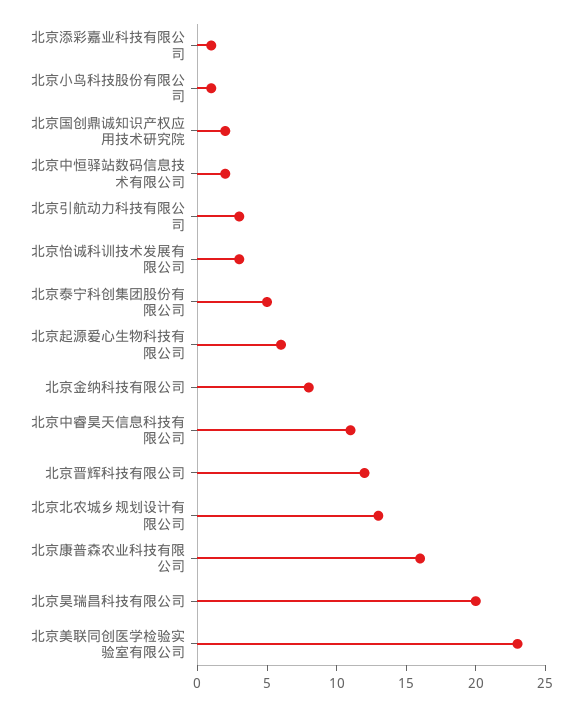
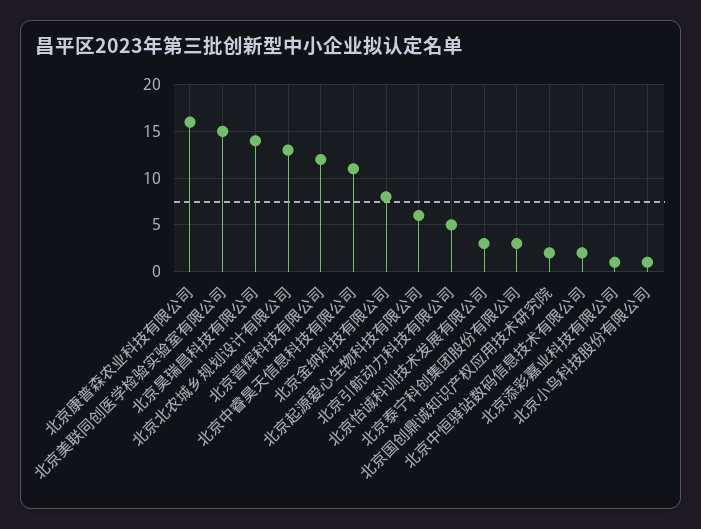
  {
    "北京添彩嘉业科技有限公司": 1,
    "北京小鸟科技股份有限公司": 1,
    "北京国创鼎诚知识产权应用技术研究院": 2,
    "北京中恒驿站数码信息技术有限公司": 2,
-   "北京引航动力科技有限公司": 3,
+   "北京引航动力科技有限公司": 5,
    "北京怡诚科训技术发展有限公司": 3,
-   "北京泰宁科创集团股份有限公司": 5,
+   "北京泰宁科创集团股份有限公司": 3,
    "北京起源爱心生物科技有限公司": 6,
    "北京金纳科技有限公司": 8,
    "北京中睿昊天信息科技有限公司": 11,
    "北京晋辉科技有限公司": 12,
    "北京北农城乡规划设计有限公司": 13,
    "北京康普森农业科技有限公司": 16,
-   "北京昊瑞昌科技有限公司": 20,
+   "北京昊瑞昌科技有限公司": 14,
-   "北京美联同创医学检验实验室有限公司": 23
+   "北京美联同创医学检验实验室有限公司": 15
  }

